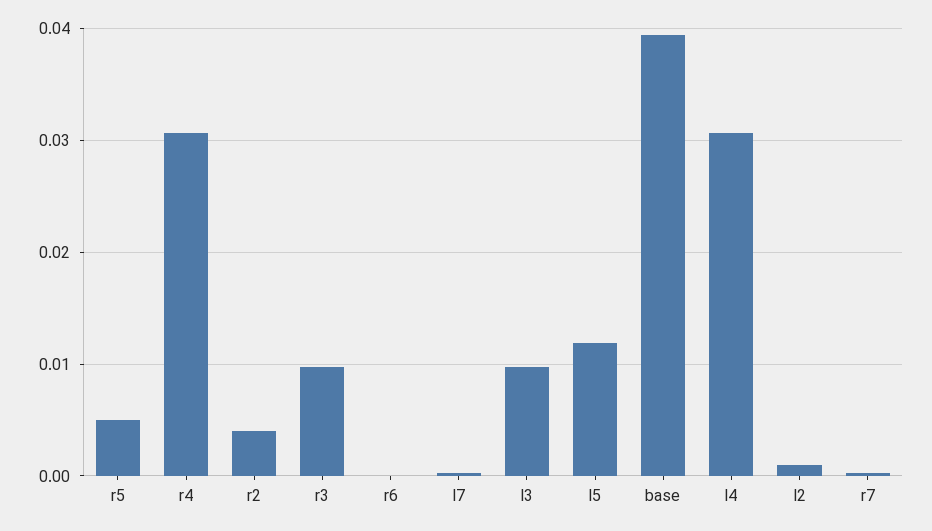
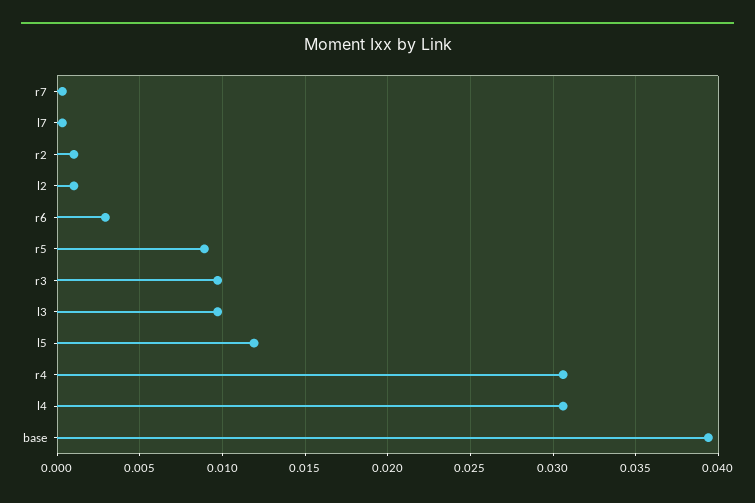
  {
-   "r5": 0.005,
+   "r5": 0.009,
    "r4": 0.0305,
-   "r2": 0.004,
+   "r2": 0.001,
    "r3": 0.0095,
-   "r6": 0,
+   "r6": 0.003,
    "l7": 0.0005,
    "l3": 0.0095,
    "l5": 0.012,
    "base": 0.0395,
    "l4": 0.0305,
    "l2": 0.001,
    "r7": 0.0005
  }

